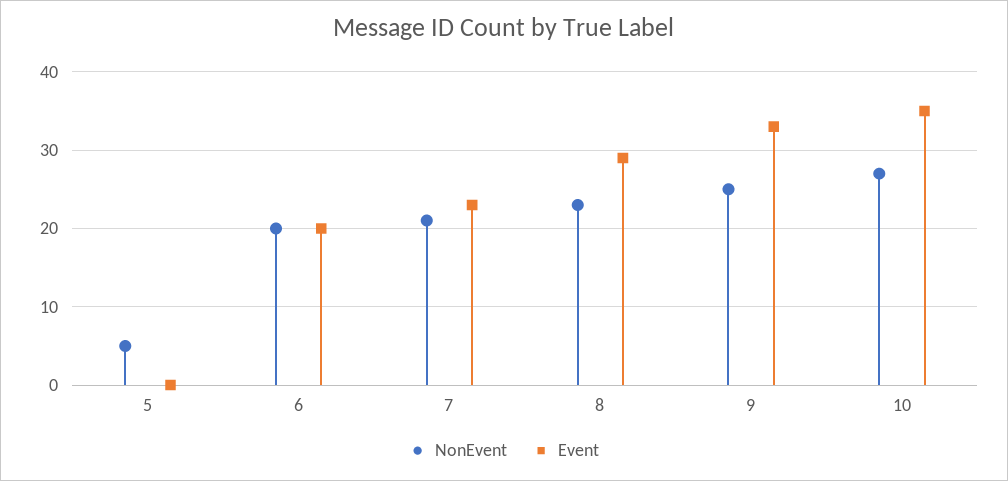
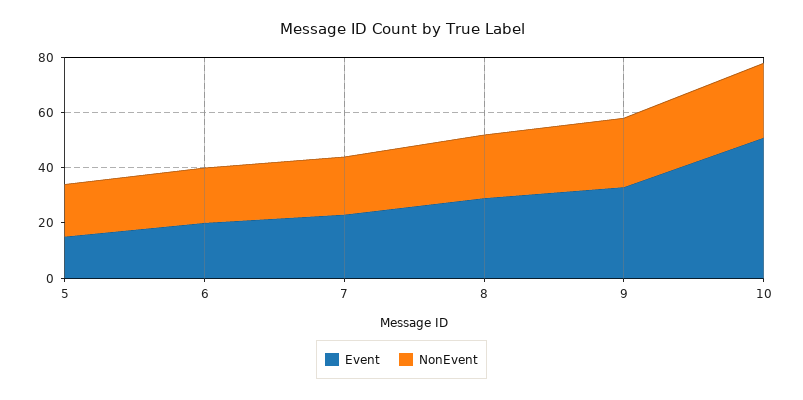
  {
    "NonEvent": {
-     "5": 5,
+     "5": 20,
      "6": 20,
      "7": 21,
      "8": 23,
      "9": 25,
      "10": 27
    },
    "Event": {
-     "5": 0,
+     "5": 15,
      "6": 20,
      "7": 23,
      "8": 29,
      "9": 33,
-     "10": 35
+     "10": 50
    }
  }

